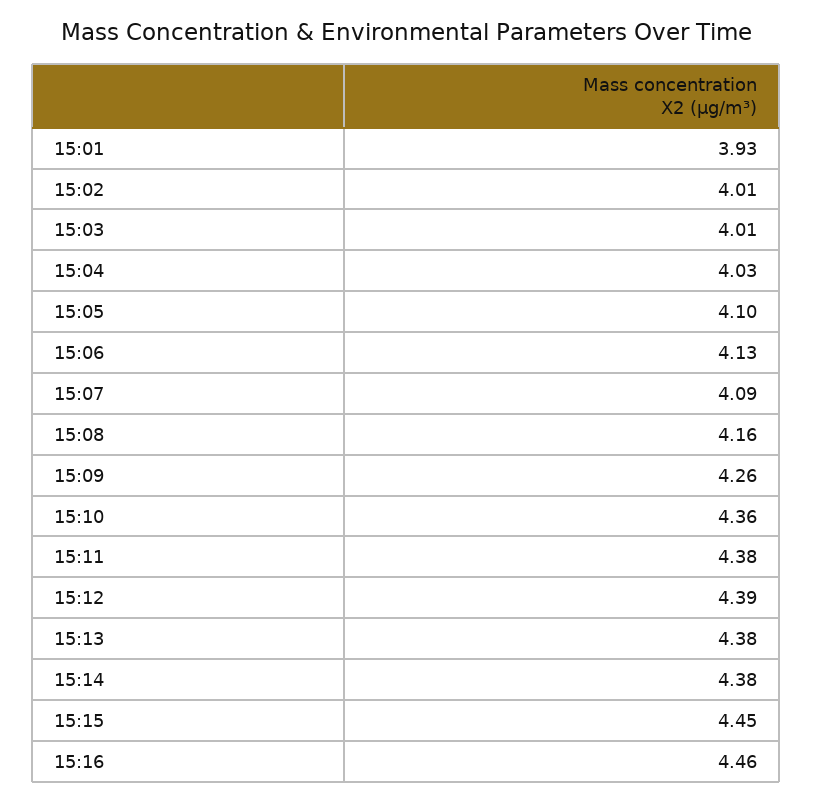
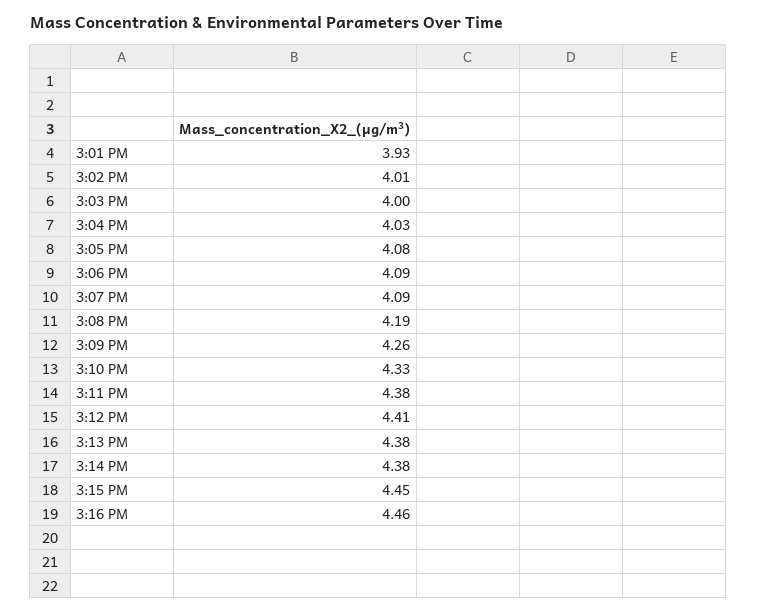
  {
    "15:01": 3.93,
    "15:02": 4.01,
-   "15:03": 4.01,
+   "15:03": 4,
    "15:04": 4.03,
-   "15:05": 4.1,
+   "15:05": 4.08,
-   "15:06": 4.13,
+   "15:06": 4.09,
    "15:07": 4.09,
-   "15:08": 4.16,
+   "15:08": 4.19,
    "15:09": 4.26,
-   "15:10": 4.36,
+   "15:10": 4.33,
    "15:11": 4.38,
-   "15:12": 4.39,
+   "15:12": 4.41,
    "15:13": 4.38,
    "15:14": 4.38,
    "15:15": 4.45,
    "15:16": 4.46
  }

